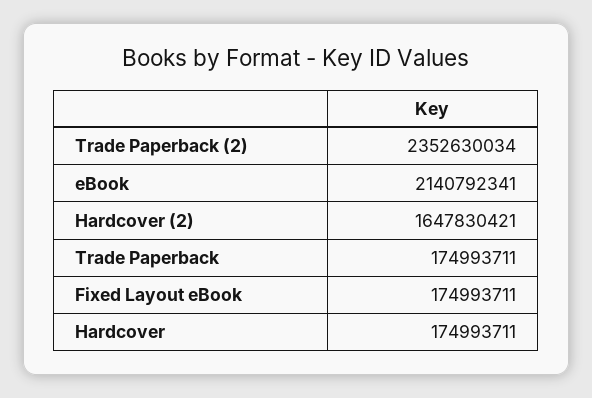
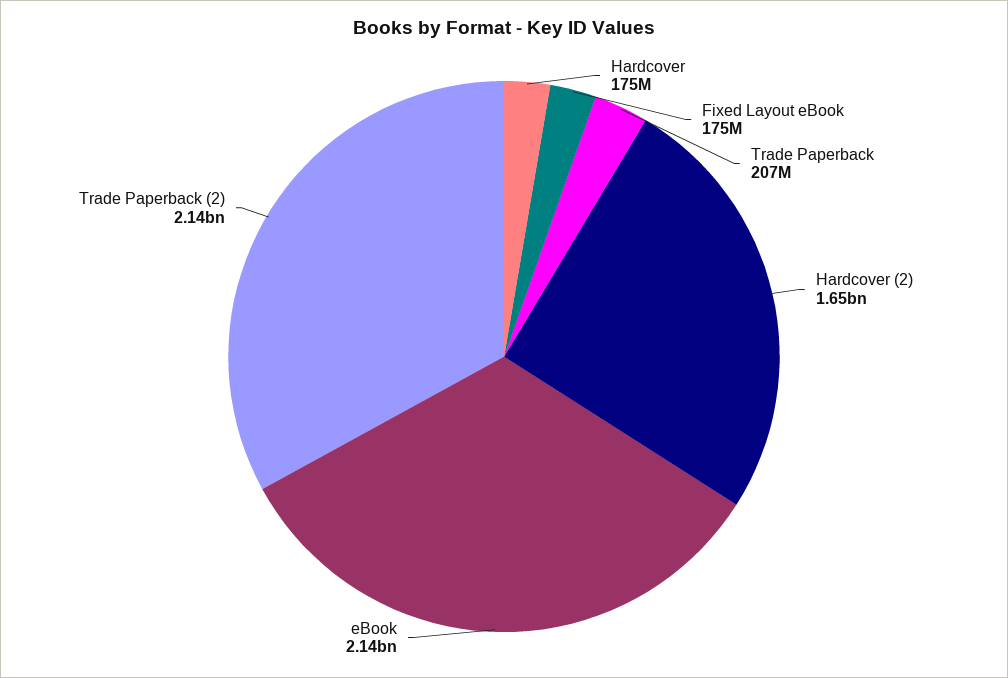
  {
-   "Trade Paperback (2)": 2352630034,
+   "Trade Paperback (2)": 2140000000,
    "eBook": 2140792341,
    "Hardcover (2)": 1647830421,
-   "Trade Paperback": 174993711,
+   "Trade Paperback": 207000000,
    "Fixed Layout eBook": 174993711,
    "Hardcover": 174993711
  }

